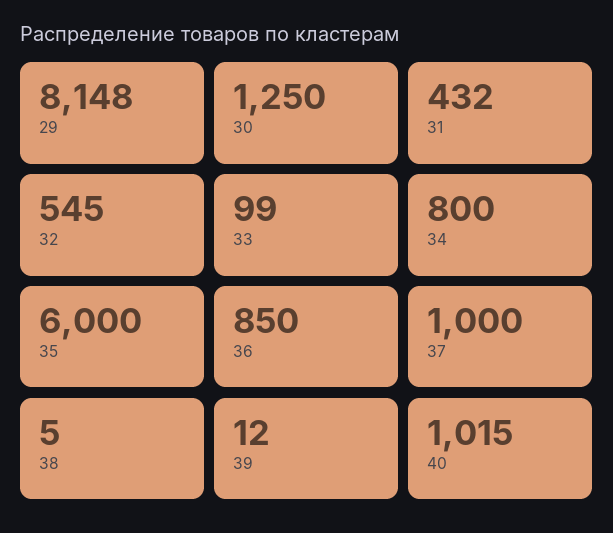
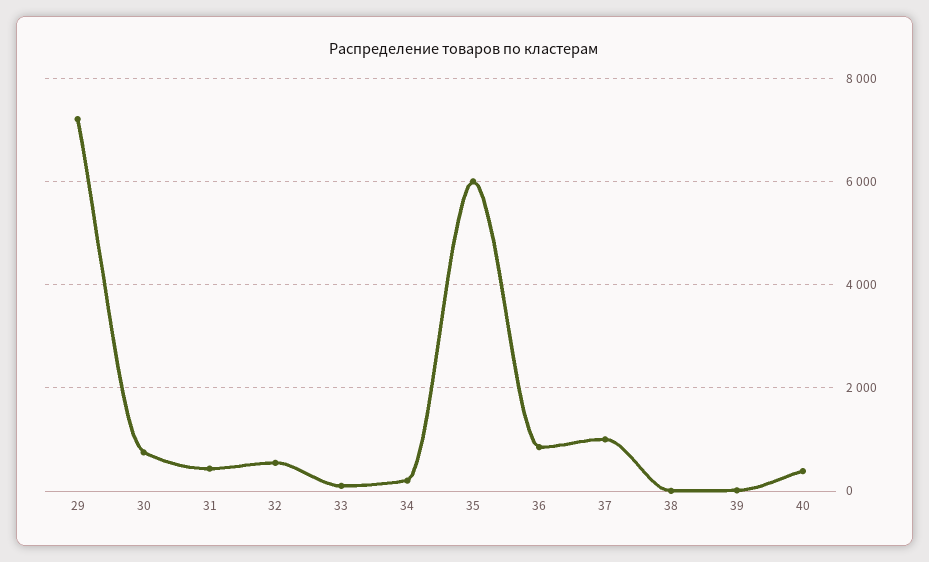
  {
-   "29": 8148,
+   "29": 7200,
-   "30": 1250,
+   "30": 800,
    "31": 432,
    "32": 545,
    "33": 99,
-   "34": 800,
+   "34": 200,
    "35": 6000,
    "36": 850,
    "37": 1000,
    "38": 5,
    "39": 12,
-   "40": 1015
+   "40": 400
  }

